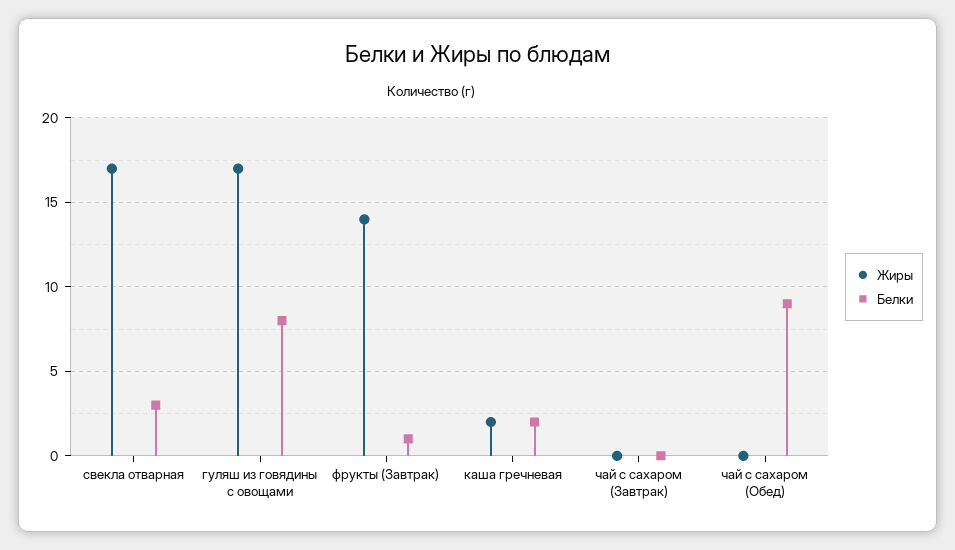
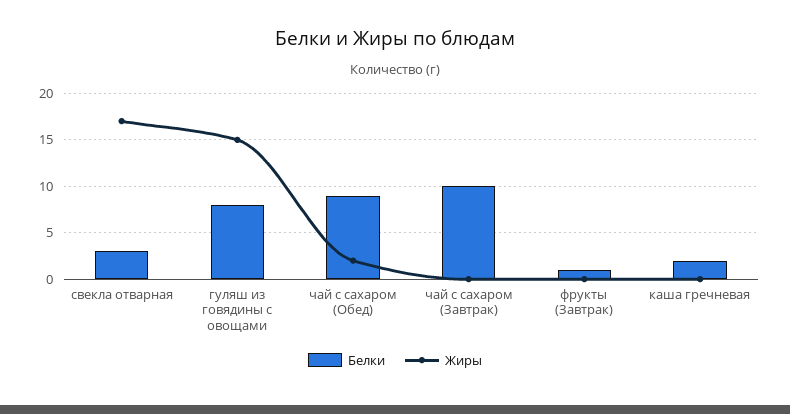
  {
    "Жиры": {
      "свекла отварная": 17,
-     "гуляш из говядины с овощами": 17,
+     "гуляш из говядины с овощами": 15,
-     "фрукты (Завтрак)": 14,
+     "фрукты (Завтрак)": 0,
-     "каша гречневая": 2,
+     "каша гречневая": 0,
      "чай с сахаром (Завтрак)": 0,
-     "чай с сахаром (Обед)": 0
+     "чай с сахаром (Обед)": 2
    },
    "Белки": {
      "свекла отварная": 3,
      "гуляш из говядины с овощами": 8,
      "фрукты (Завтрак)": 1,
      "каша гречневая": 2,
-     "чай с сахаром (Завтрак)": 0,
+     "чай с сахаром (Завтрак)": 10,
      "чай с сахаром (Обед)": 9
    }
  }

